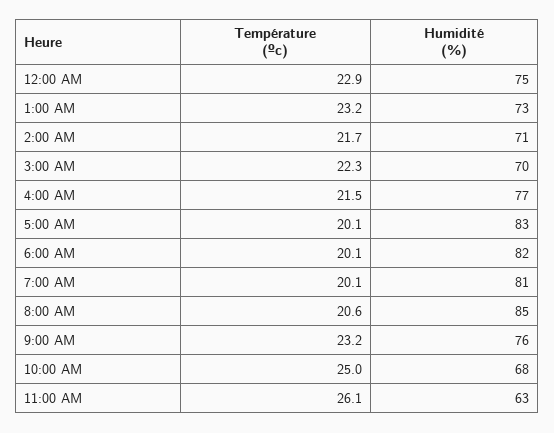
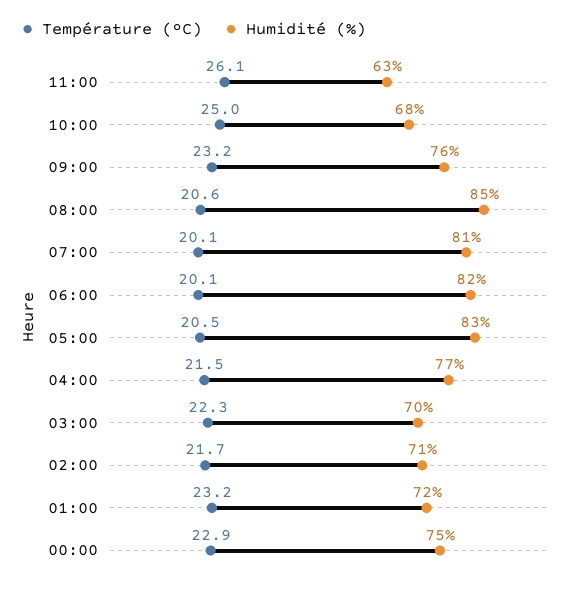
  {
    "Température (ºc)": {
      "12:00 AM": 22.9,
      "1:00 AM": 23.2,
      "2:00 AM": 21.7,
      "3:00 AM": 22.3,
      "4:00 AM": 21.5,
-     "5:00 AM": 20.1,
+     "5:00 AM": 20.5,
      "6:00 AM": 20.1,
      "7:00 AM": 20.1,
      "8:00 AM": 20.6,
      "9:00 AM": 23.2,
      "10:00 AM": 25,
      "11:00 AM": 26.1
    },
    "Humidité (%)": {
      "12:00 AM": 75,
-     "1:00 AM": 73,
+     "1:00 AM": 72,
      "2:00 AM": 71,
      "3:00 AM": 70,
      "4:00 AM": 77,
      "5:00 AM": 83,
      "6:00 AM": 82,
      "7:00 AM": 81,
      "8:00 AM": 85,
      "9:00 AM": 76,
      "10:00 AM": 68,
      "11:00 AM": 63
    }
  }

